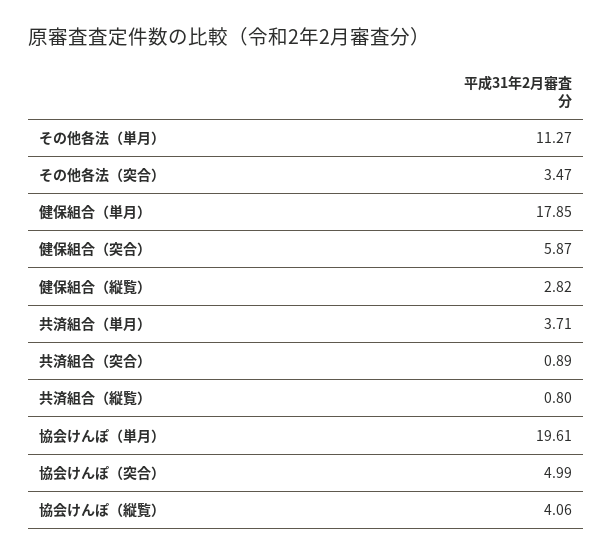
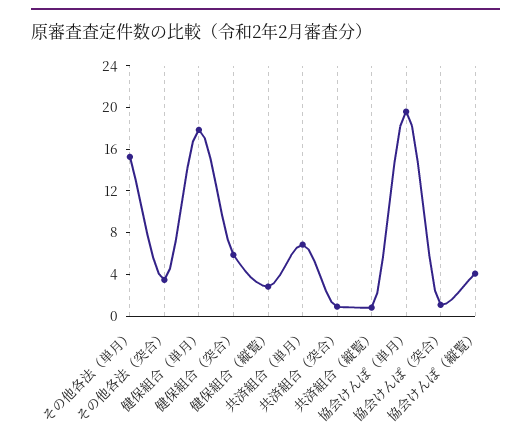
  {
-   "その他各法（単月）": 11.27,
+   "その他各法（単月）": 15,
    "その他各法（突合）": 3.47,
    "健保組合（単月）": 17.85,
    "健保組合（突合）": 5.87,
    "健保組合（縦覧）": 2.82,
-   "共済組合（単月）": 3.71,
+   "共済組合（単月）": 7,
    "共済組合（突合）": 0.89,
    "共済組合（縦覧）": 0.8,
    "協会けんぽ（単月）": 19.61,
-   "協会けんぽ（突合）": 4.99,
+   "協会けんぽ（突合）": 1,
    "協会けんぽ（縦覧）": 4.06
  }

